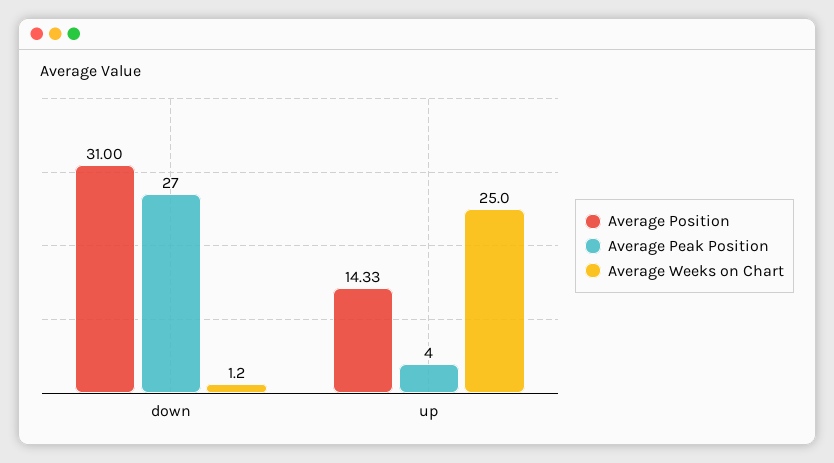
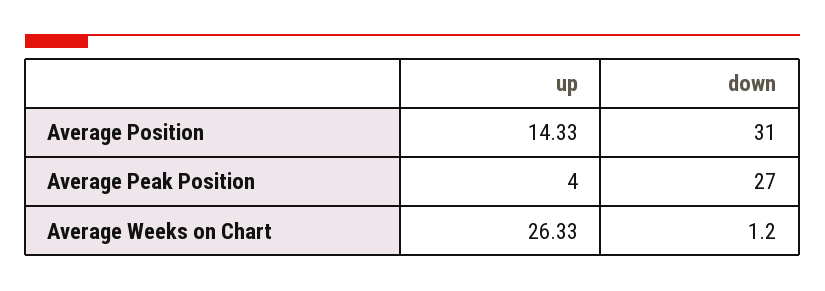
  {
    "Average Position": {
      "down": 31,
      "up": 14.33
    },
    "Average Peak Position": {
      "down": 27,
      "up": 4
    },
    "Average Weeks on Chart": {
      "down": 1.2,
-     "up": 25
+     "up": 26.33
    }
  }

